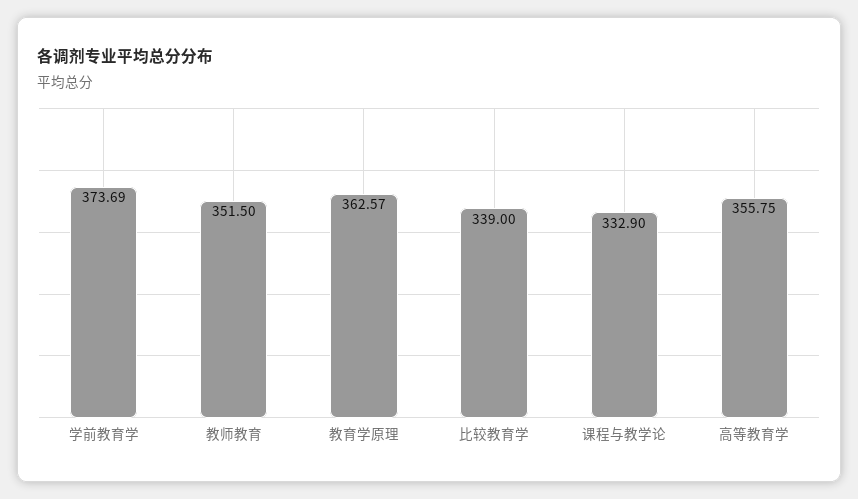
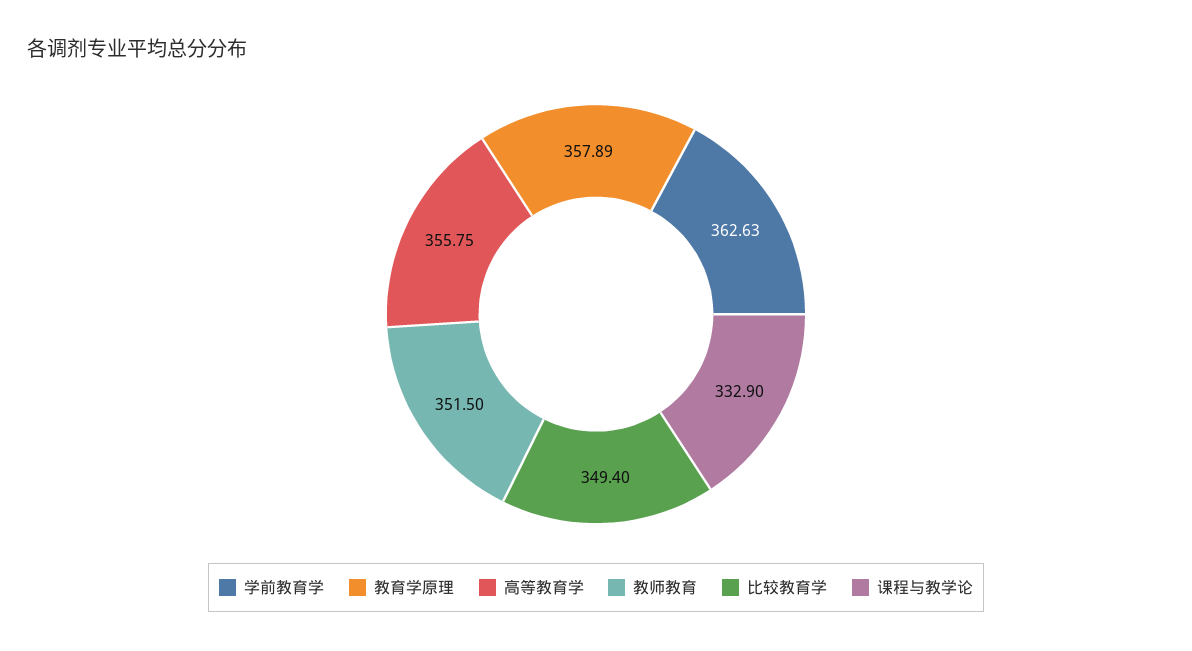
  {
-   "学前教育学": 373.69,
+   "学前教育学": 362.63,
    "教师教育": 351.5,
-   "教育学原理": 362.57,
+   "教育学原理": 357.89,
-   "比较教育学": 339,
+   "比较教育学": 349.4,
    "课程与教学论": 332.9,
    "高等教育学": 355.75
  }

